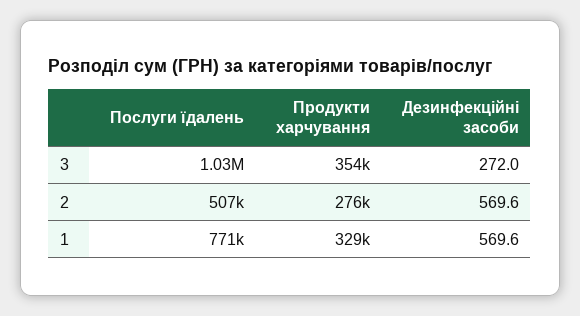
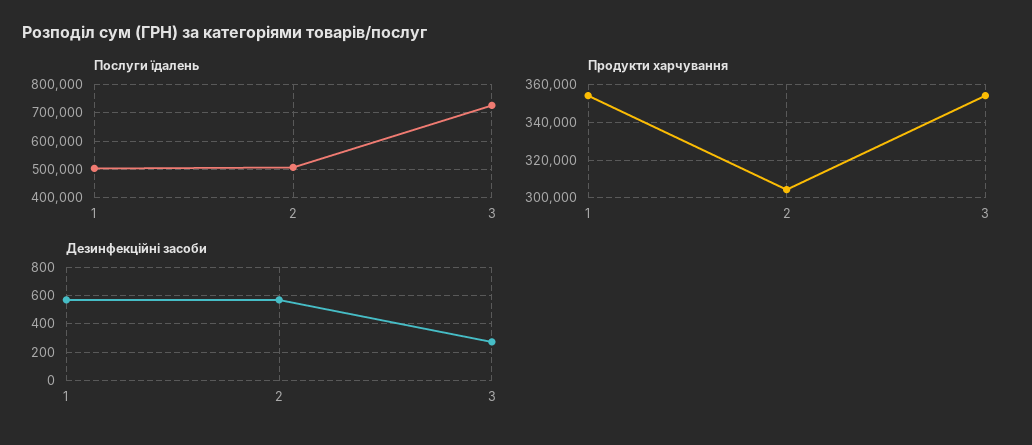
  {
    "Послуги їдалень": {
-     "3": 1030000,
+     "3": 725000,
      "2": 507000,
-     "1": 771000
+     "1": 500000
    },
    "Продукти харчування": {
      "3": 354000,
-     "2": 276000,
+     "2": 305000,
-     "1": 329000
+     "1": 355000
    },
    "Дезинфекційні засоби": {
      "3": 272,
      "2": 569.6,
      "1": 569.6
    }
  }

